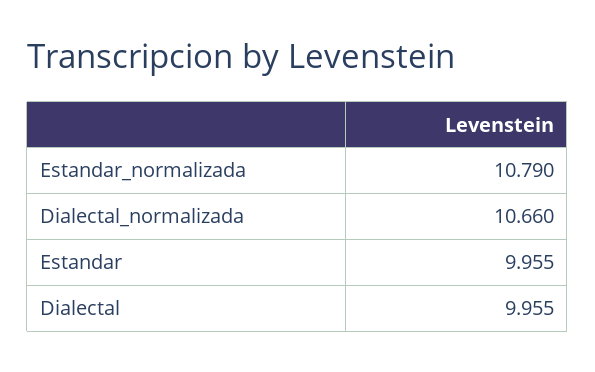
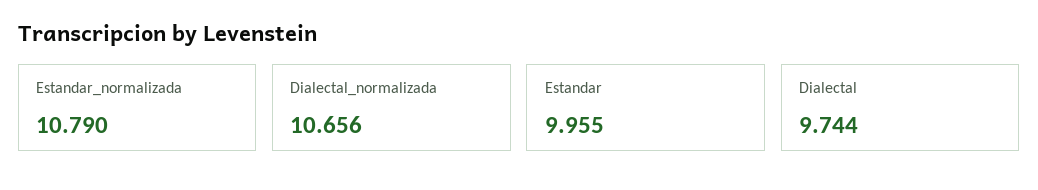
  {
    "Estandar_normalizada": 10.79,
-   "Dialectal_normalizada": 10.66,
+   "Dialectal_normalizada": 10.656,
    "Estandar": 9.955,
-   "Dialectal": 9.955
+   "Dialectal": 9.744
  }

